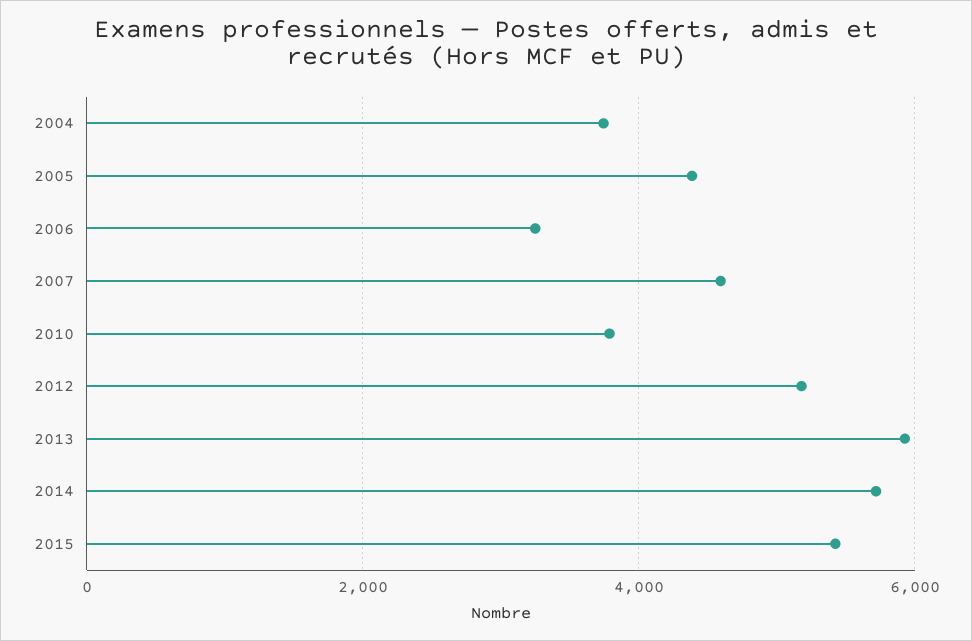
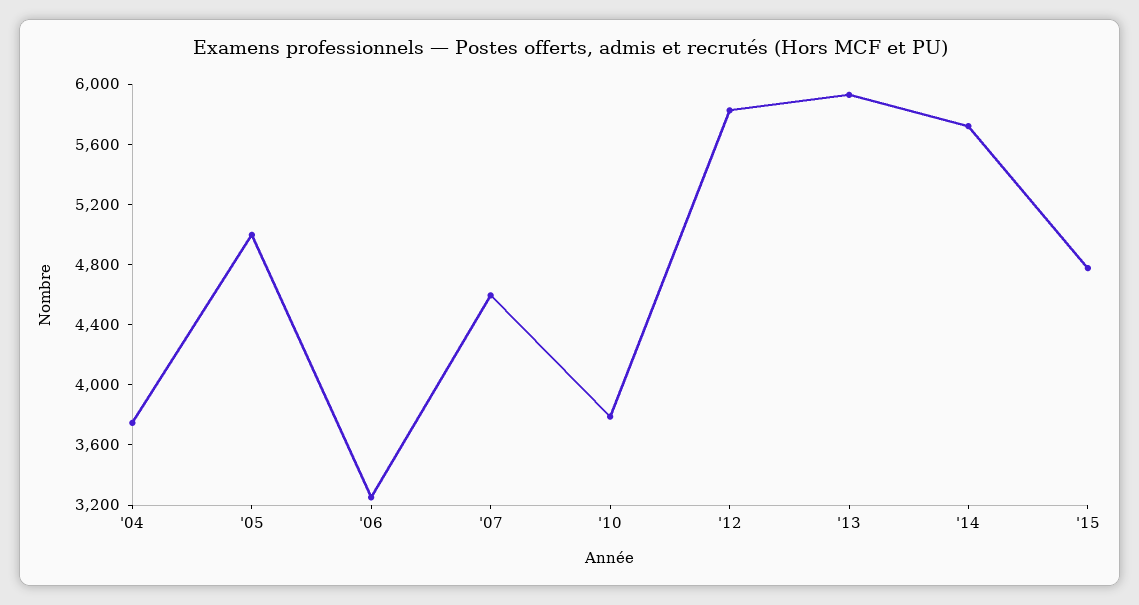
  {
    "2004": 3700,
-   "2005": 4400,
+   "2005": 5000,
    "2006": 3300,
    "2007": 4600,
    "2010": 3800,
-   "2012": 5200,
+   "2012": 5800,
    "2013": 5900,
    "2014": 5700,
-   "2015": 5400
+   "2015": 4800
  }

